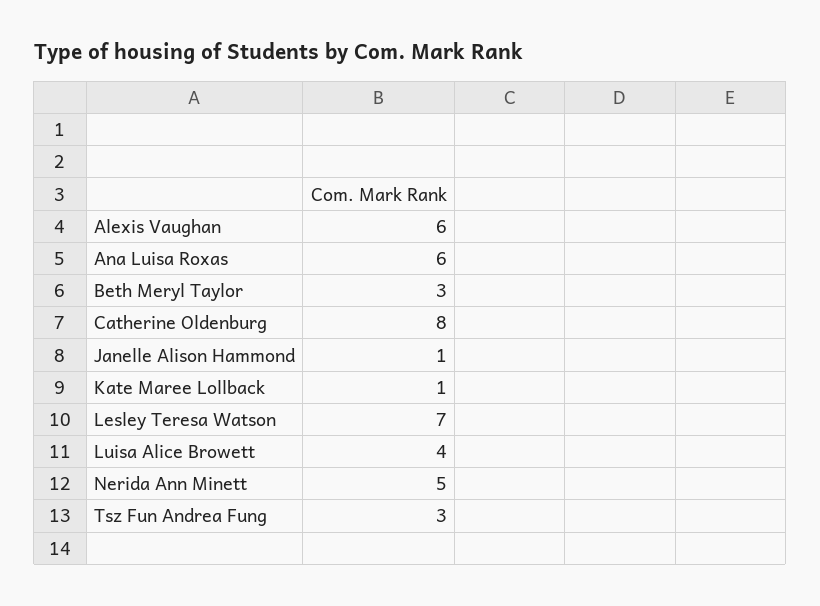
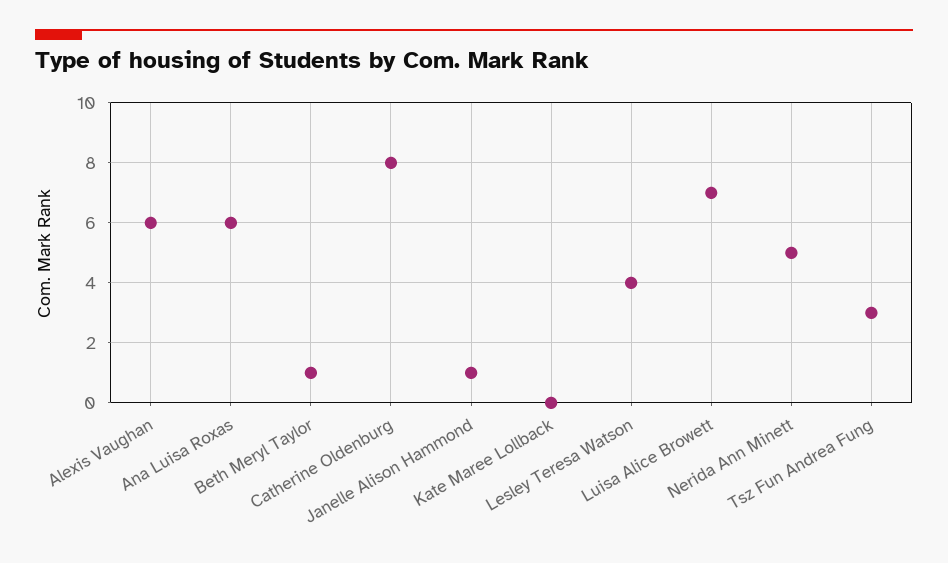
  {
    "Alexis Vaughan": 6,
    "Ana Luisa Roxas": 6,
-   "Beth Meryl Taylor": 3,
+   "Beth Meryl Taylor": 1,
    "Catherine Oldenburg": 8,
    "Janelle Alison Hammond": 1,
-   "Kate Maree Lollback": 1,
+   "Kate Maree Lollback": 0,
-   "Lesley Teresa Watson": 7,
+   "Lesley Teresa Watson": 4,
-   "Luisa Alice Browett": 4,
+   "Luisa Alice Browett": 7,
    "Nerida Ann Minett": 5,
    "Tsz Fun Andrea Fung": 3
  }

